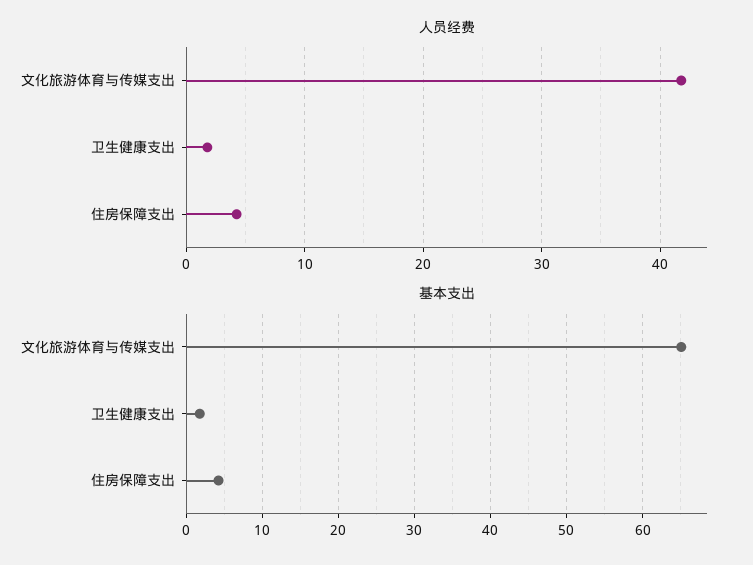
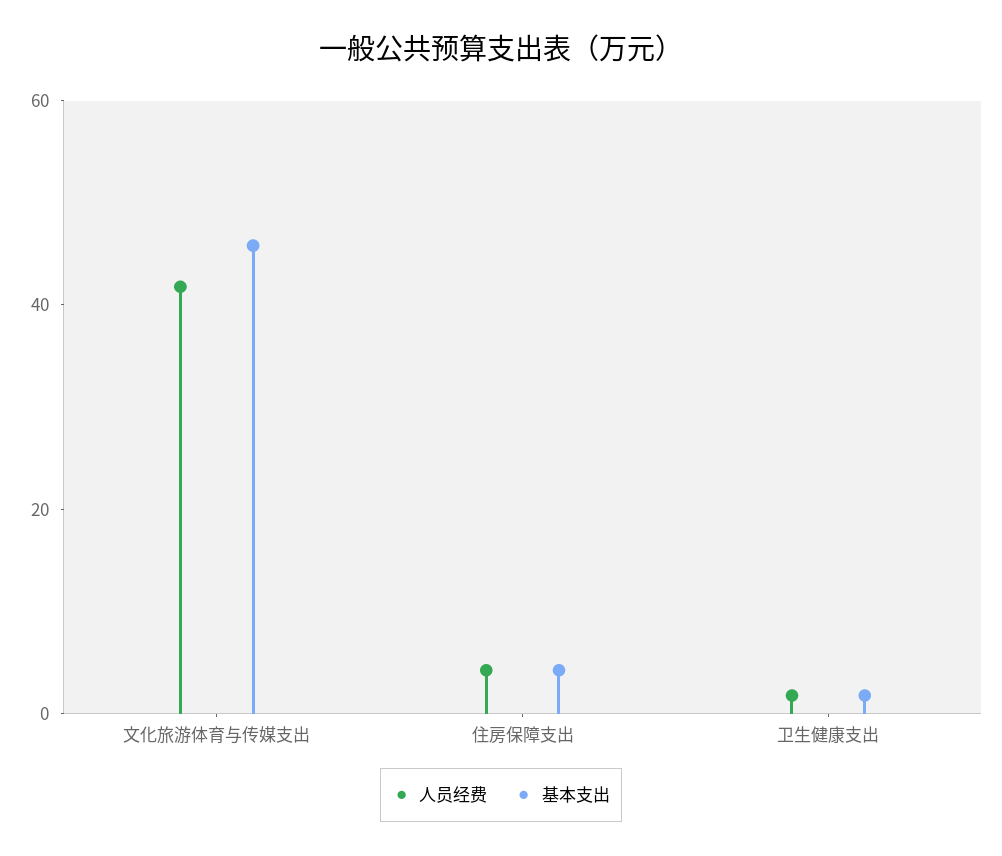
  {
    "人员经费": {
      "文化旅游体育与传媒支出": 42,
      "卫生健康支出": 2,
      "住房保障支出": 4
    },
    "基本支出": {
-     "文化旅游体育与传媒支出": 65,
+     "文化旅游体育与传媒支出": 45,
      "卫生健康支出": 2,
      "住房保障支出": 4
    }
  }

